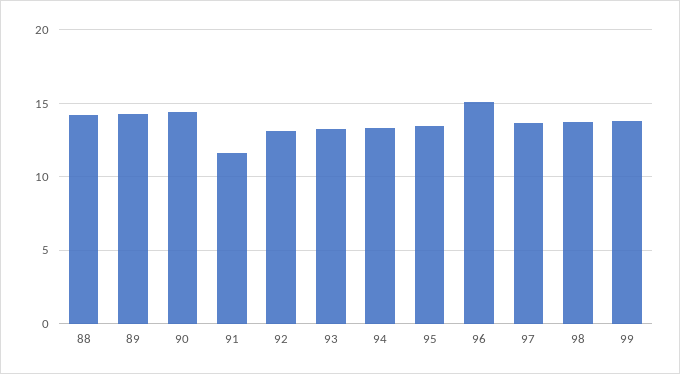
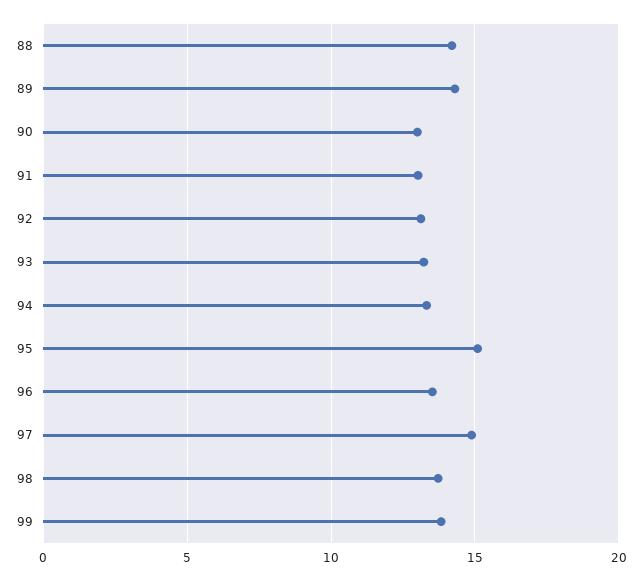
  {
    "88": 14,
    "89": 14.5,
-   "90": 14.5,
+   "90": 13,
-   "91": 11.5,
+   "91": 13,
    "92": 13,
    "93": 13,
    "94": 13.5,
-   "95": 13.5,
+   "95": 15,
-   "96": 15,
+   "96": 13.5,
-   "97": 13.5,
+   "97": 15,
    "98": 13.5,
    "99": 14
  }

